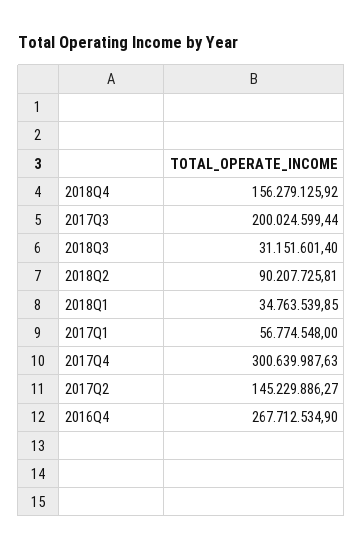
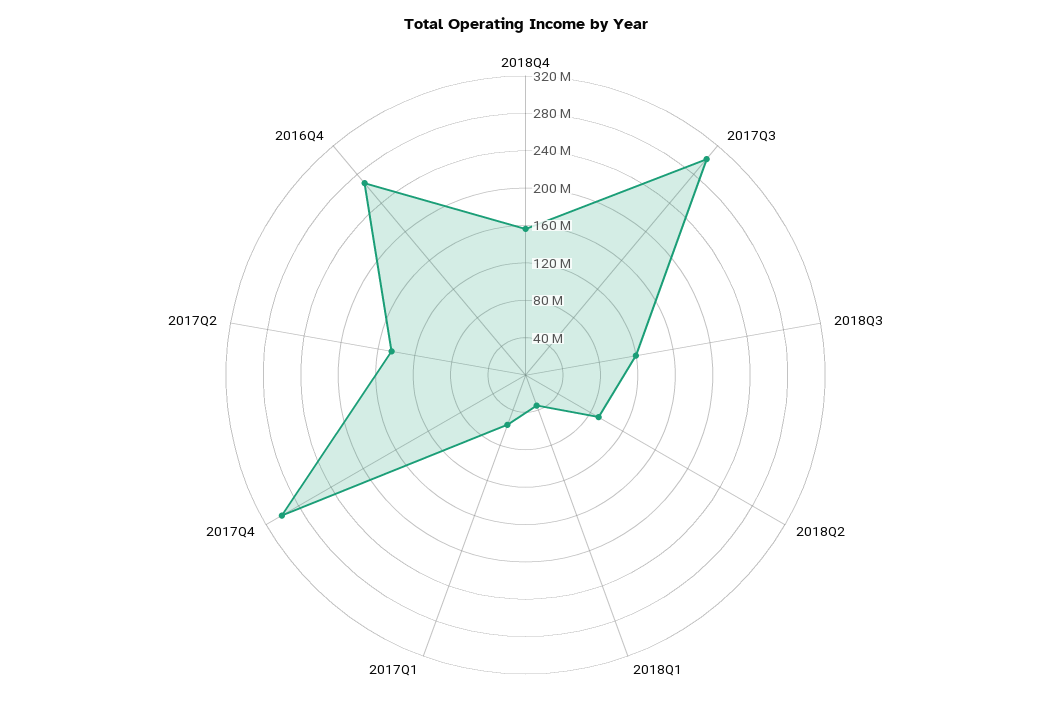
  {
    "2018Q4": 156279125.92,
-   "2017Q3": 200024599.44,
+   "2017Q3": 300000000,
-   "2018Q3": 31151601.4,
+   "2018Q3": 120000000,
    "2018Q2": 90207725.81,
    "2018Q1": 34763539.85,
    "2017Q1": 56774548,
    "2017Q4": 300639987.63,
    "2017Q2": 145229886.27,
    "2016Q4": 267712534.9
  }

